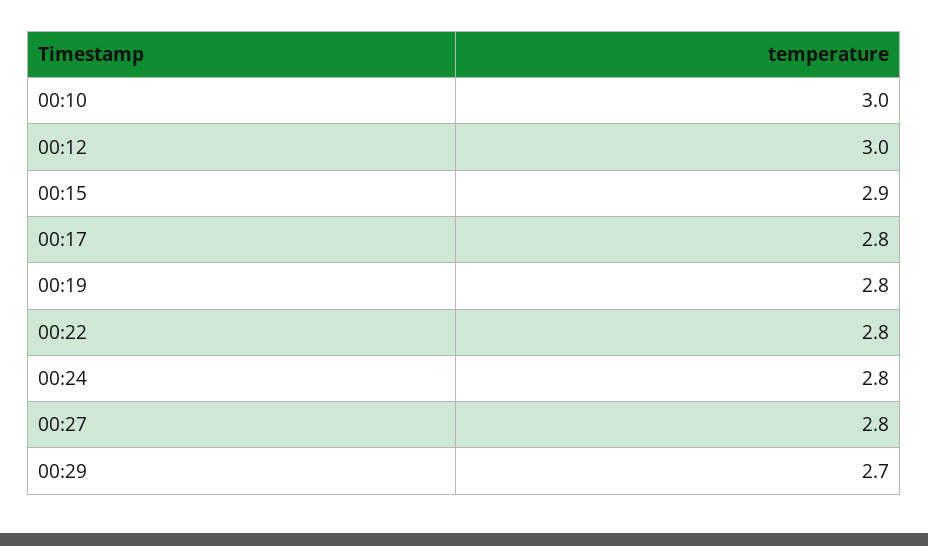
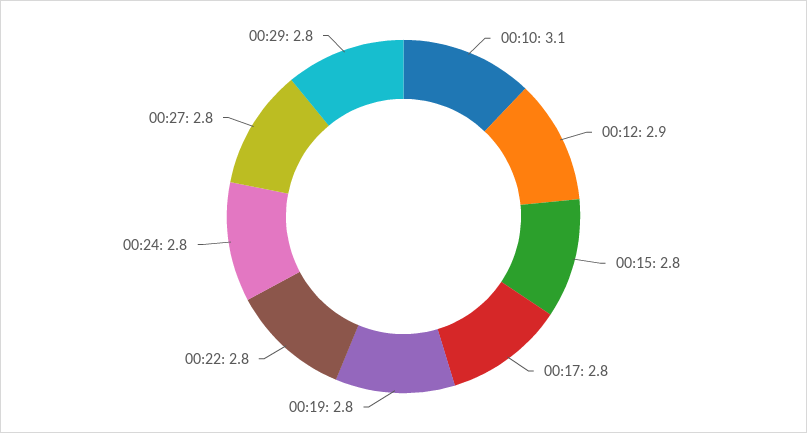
  {
-   "00:10": 3,
+   "00:10": 3.1,
-   "00:12": 3,
+   "00:12": 2.9,
-   "00:15": 2.9,
+   "00:15": 2.8,
    "00:17": 2.8,
    "00:19": 2.8,
    "00:22": 2.8,
    "00:24": 2.8,
    "00:27": 2.8,
-   "00:29": 2.7
+   "00:29": 2.8
  }

